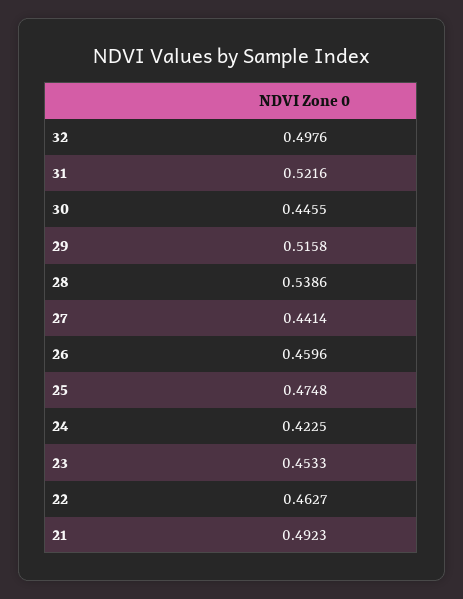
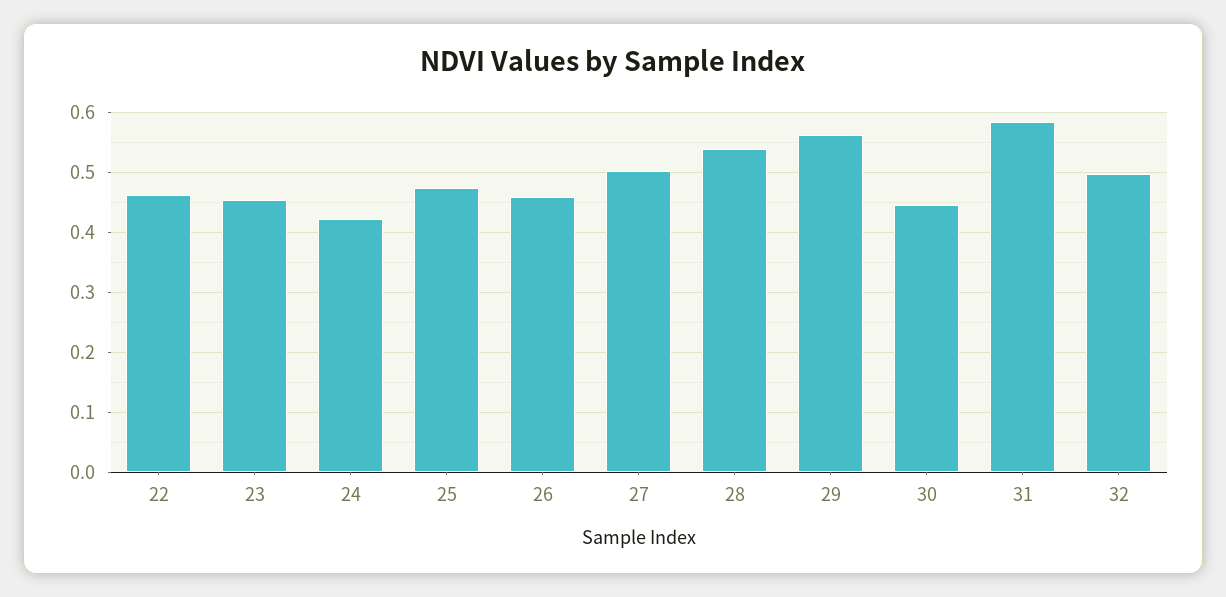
  {
    "32": 0.4976,
-   "31": 0.5216,
+   "31": 0.58,
    "30": 0.4455,
-   "29": 0.5158,
+   "29": 0.56,
    "28": 0.5386,
-   "27": 0.4414,
+   "27": 0.5,
    "26": 0.4596,
    "25": 0.4748,
    "24": 0.4225,
    "23": 0.4533,
-   "22": 0.4627,
+   "22": 0.4627
-   "21": 0.4923
  }

